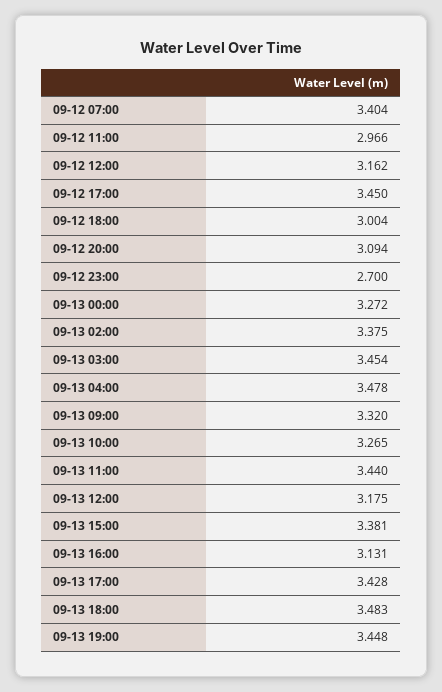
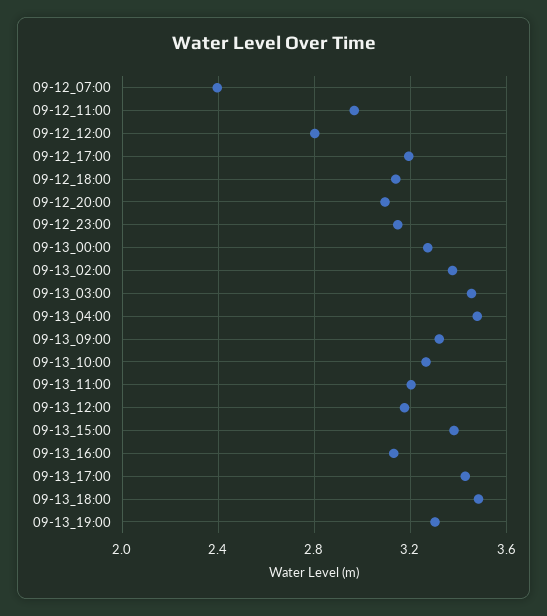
  {
-   "09-12 07:00": 3.404,
+   "09-12 07:00": 2.4,
    "09-12 11:00": 2.966,
-   "09-12 12:00": 3.162,
+   "09-12 12:00": 2.8,
-   "09-12 17:00": 3.45,
+   "09-12 17:00": 3.2,
-   "09-12 18:00": 3.004,
+   "09-12 18:00": 3.15,
    "09-12 20:00": 3.094,
-   "09-12 23:00": 2.7,
+   "09-12 23:00": 3.15,
    "09-13 00:00": 3.272,
    "09-13 02:00": 3.375,
    "09-13 03:00": 3.454,
    "09-13 04:00": 3.478,
    "09-13 09:00": 3.32,
    "09-13 10:00": 3.265,
-   "09-13 11:00": 3.44,
+   "09-13 11:00": 3.2,
    "09-13 12:00": 3.175,
    "09-13 15:00": 3.381,
    "09-13 16:00": 3.131,
    "09-13 17:00": 3.428,
    "09-13 18:00": 3.483,
-   "09-13 19:00": 3.448
+   "09-13 19:00": 3.3
  }

